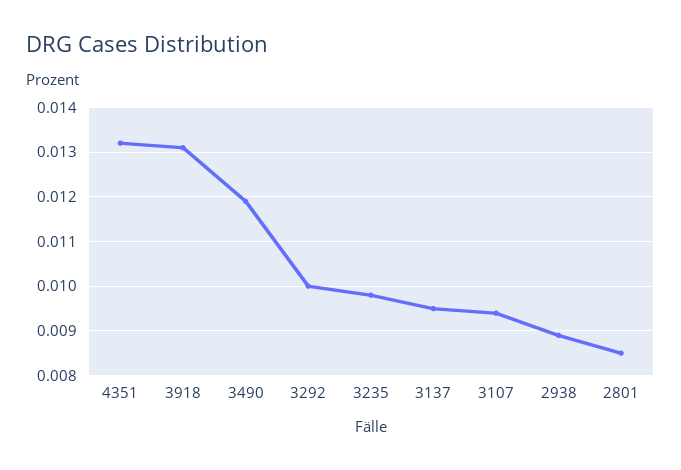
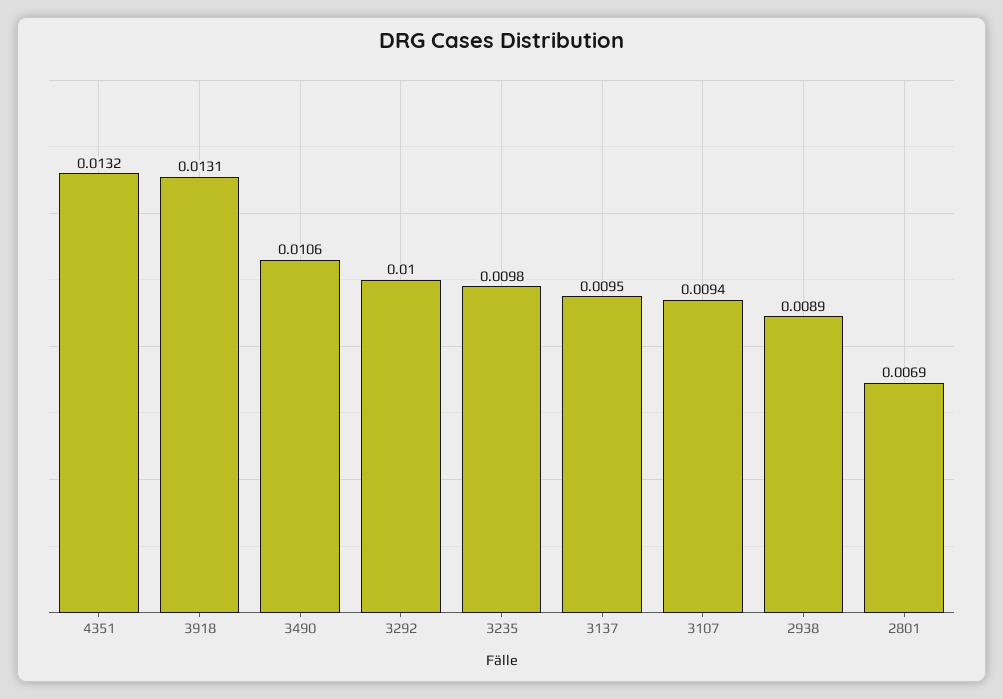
  {
    "4351": 0.0132,
    "3918": 0.0131,
-   "3490": 0.012,
+   "3490": 0.0106,
    "3292": 0.01,
    "3235": 0.0098,
    "3137": 0.0095,
    "3107": 0.0094,
    "2938": 0.0089,
-   "2801": 0.0085
+   "2801": 0.0069
  }

